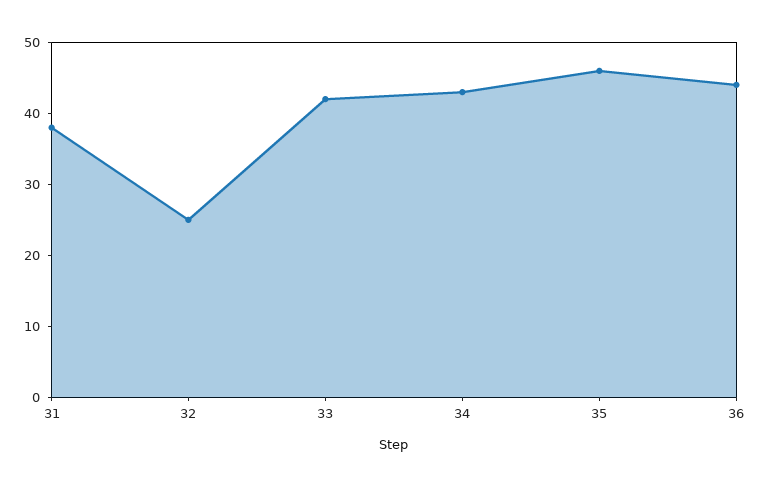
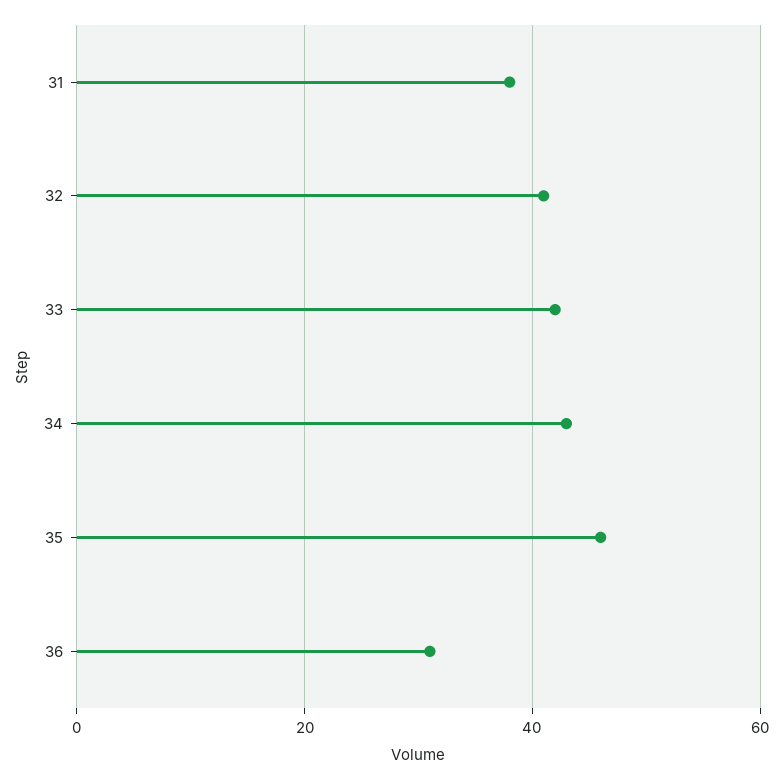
  {
    "31": 40,
-   "32": 25,
+   "32": 40,
    "33": 40,
    "34": 45,
    "35": 45,
-   "36": 45
+   "36": 30
  }

